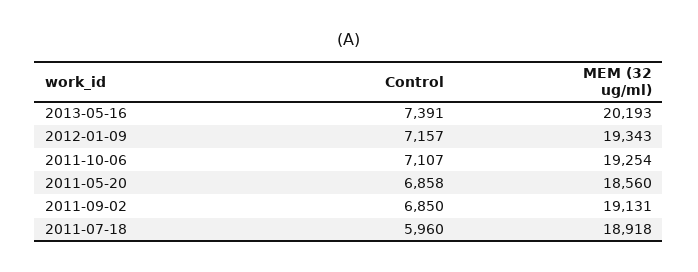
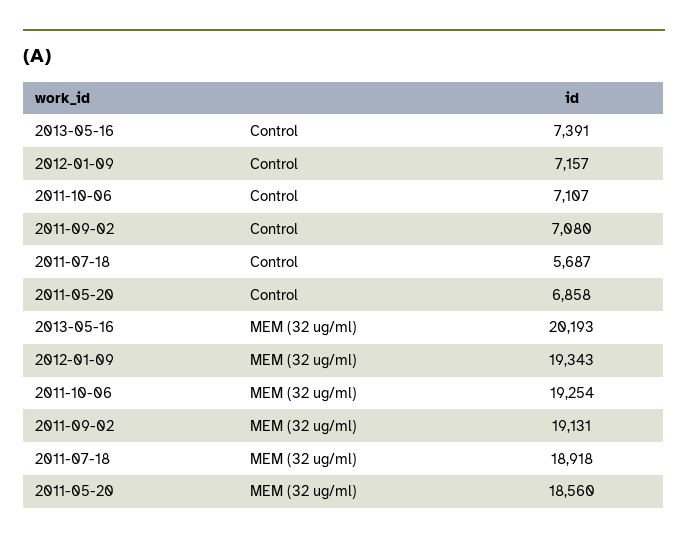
  {
    "Control": {
      "2013-05-16": 7391,
      "2012-01-09": 7157,
      "2011-10-06": 7107,
      "2011-05-20": 6858,
-     "2011-09-02": 6850,
+     "2011-09-02": 7080,
-     "2011-07-18": 5960
+     "2011-07-18": 5687
    },
    "MEM (32 ug/ml)": {
      "2013-05-16": 20193,
      "2012-01-09": 19343,
      "2011-10-06": 19254,
      "2011-05-20": 18560,
      "2011-09-02": 19131,
      "2011-07-18": 18918
    }
  }

